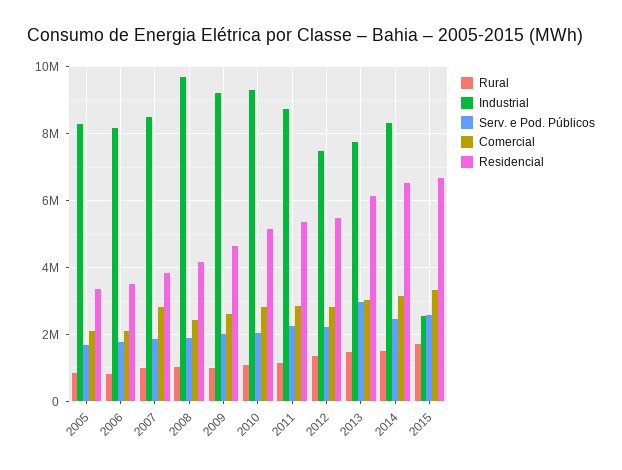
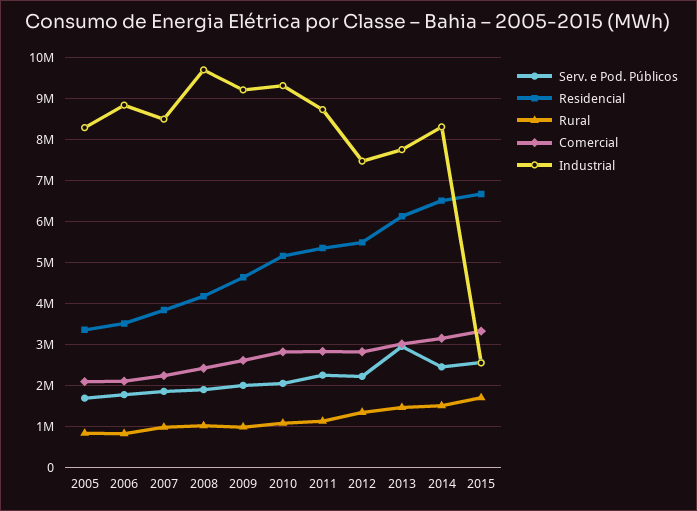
  {
    "Rural": {
      "2005": 800000,
      "2006": 800000,
      "2007": 1000000,
      "2008": 1000000,
      "2009": 1000000,
      "2010": 1000000,
      "2011": 1200000,
      "2012": 1400000,
      "2013": 1400000,
      "2014": 1600000,
      "2015": 1800000
    },
    "Industrial": {
      "2005": 8200000,
-     "2006": 8200000,
+     "2006": 8800000,
      "2007": 8400000,
      "2008": 9600000,
      "2009": 9200000,
      "2010": 9400000,
      "2011": 8800000,
      "2012": 7400000,
      "2013": 7800000,
      "2014": 8400000,
      "2015": 2600000
    },
    "Serv. e Pod. Públicos": {
      "2005": 1600000,
      "2006": 1800000,
      "2007": 1800000,
      "2008": 2000000,
      "2009": 2000000,
      "2010": 2000000,
      "2011": 2200000,
      "2012": 2200000,
      "2013": 3000000,
      "2014": 2400000,
      "2015": 2600000
    },
    "Comercial": {
      "2005": 2000000,
      "2006": 2200000,
-     "2007": 2800000,
+     "2007": 2200000,
      "2008": 2400000,
      "2009": 2600000,
      "2010": 2800000,
      "2011": 2800000,
      "2012": 2800000,
      "2013": 3000000,
      "2014": 3200000,
      "2015": 3400000
    },
    "Residencial": {
      "2005": 3400000,
      "2006": 3600000,
      "2007": 3800000,
      "2008": 4200000,
      "2009": 4600000,
      "2010": 5200000,
      "2011": 5400000,
      "2012": 5400000,
      "2013": 6200000,
      "2014": 6600000,
      "2015": 6600000
    }
  }

